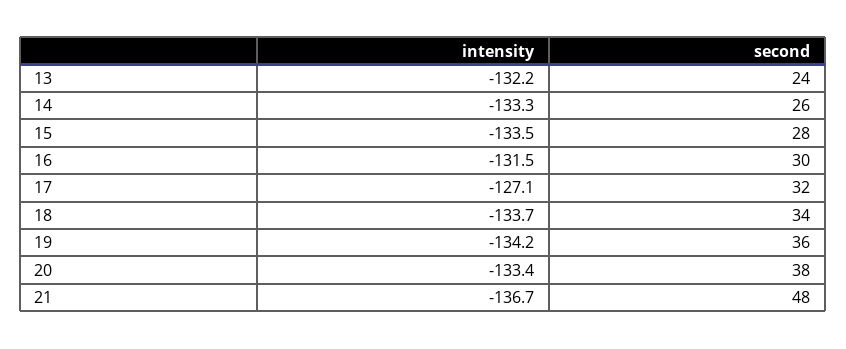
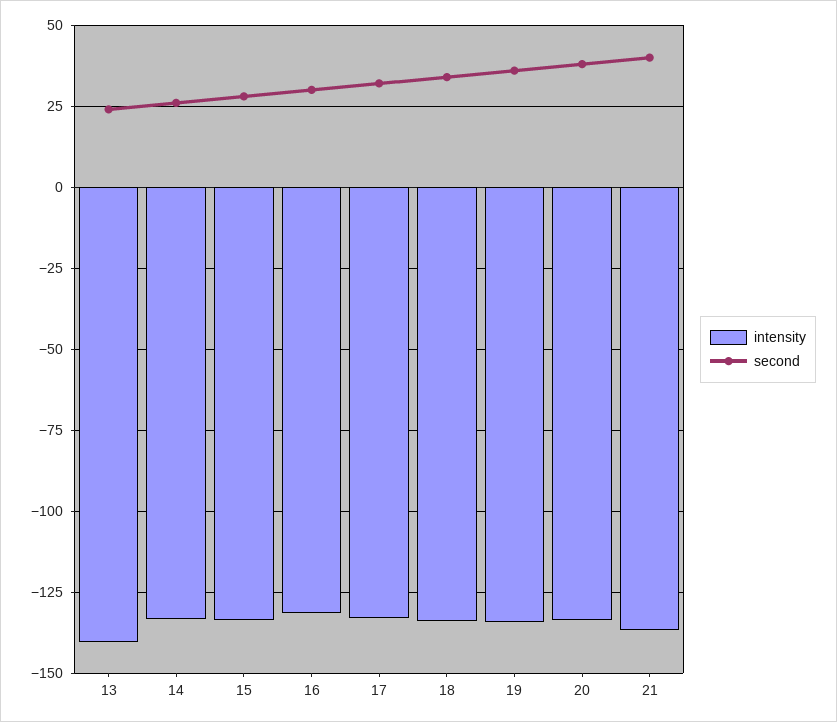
  {
    "intensity": {
-     "13": -132.2,
+     "13": -140,
      "14": -133.3,
      "15": -133.5,
      "16": -131.5,
-     "17": -127.1,
+     "17": -132.5,
      "18": -133.7,
      "19": -134.2,
      "20": -133.4,
      "21": -136.7
    },
    "second": {
      "13": 24,
      "14": 26,
      "15": 28,
      "16": 30,
      "17": 32,
      "18": 34,
      "19": 36,
      "20": 38,
-     "21": 48
+     "21": 40
    }
  }

